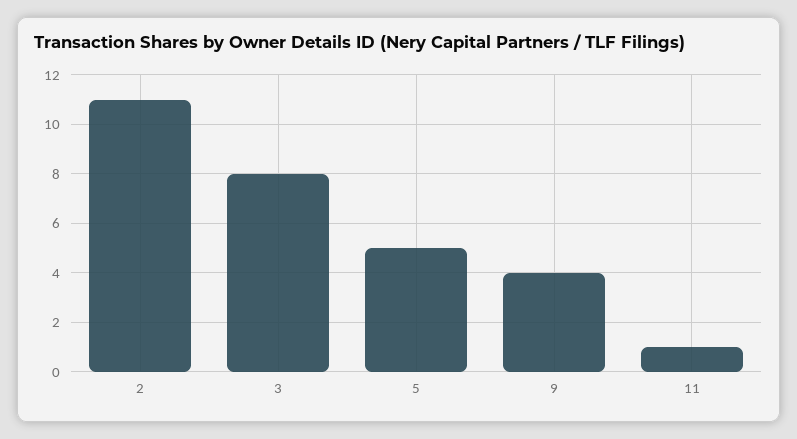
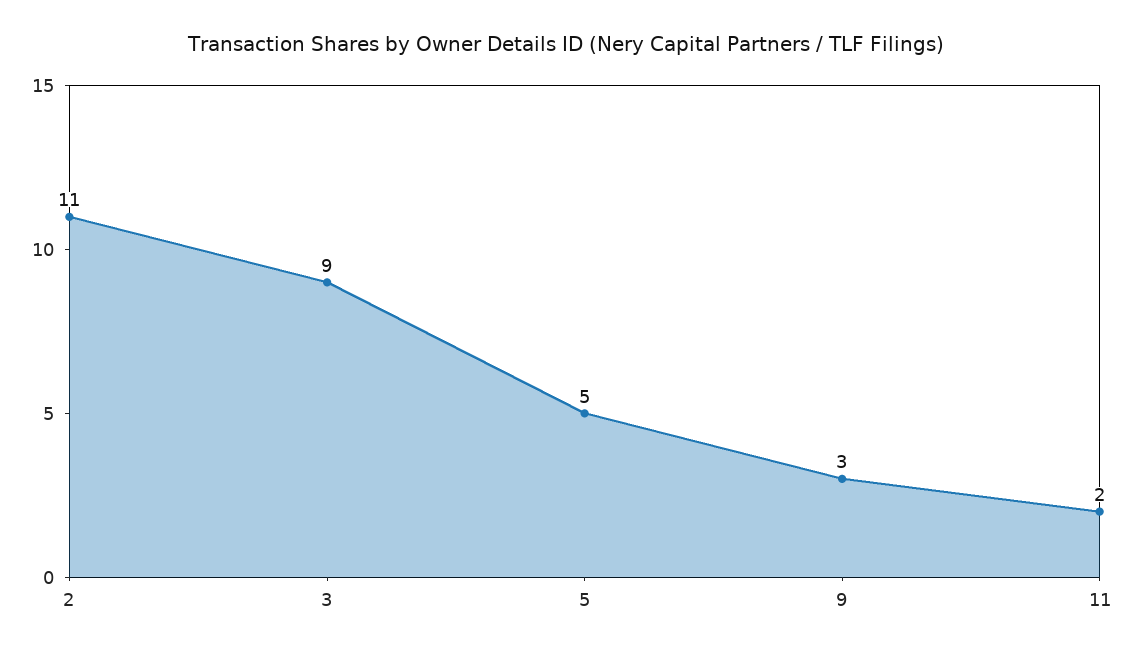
  {
    "2": 11,
-   "3": 8,
+   "3": 9,
    "5": 5,
-   "9": 4,
+   "9": 3,
-   "11": 1
+   "11": 2
  }

